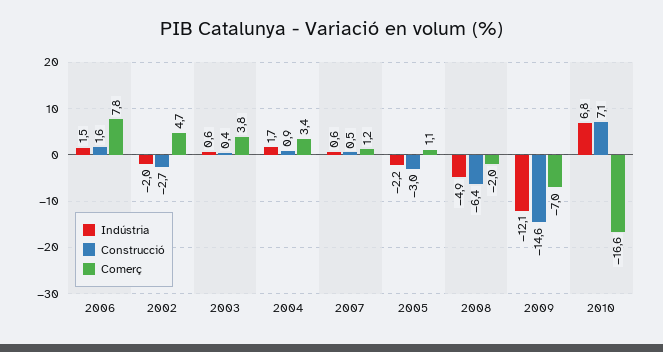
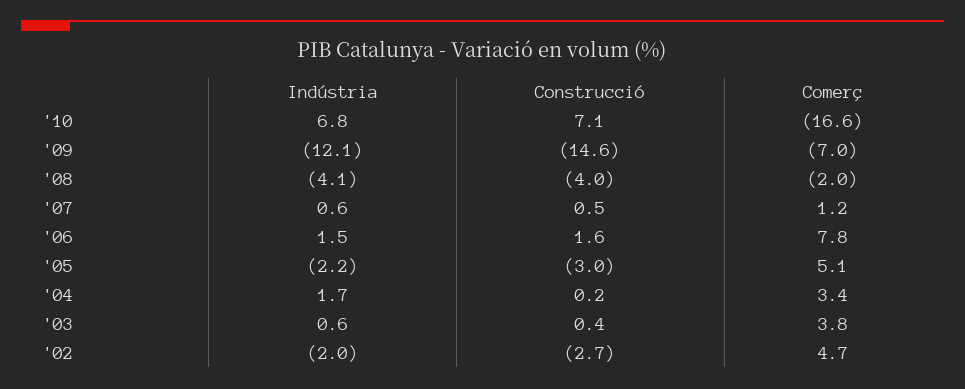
  {
    "Indústria": {
      "2006": 1.5,
      "2002": -2,
      "2003": 0.6,
      "2004": 1.7,
      "2007": 0.6,
      "2005": -2.2,
-     "2008": -4.9,
+     "2008": -4.1,
      "2009": -12.1,
      "2010": 6.8
    },
    "Construcció": {
      "2006": 1.6,
      "2002": -2.7,
      "2003": 0.4,
-     "2004": 0.9,
+     "2004": 0.2,
      "2007": 0.5,
      "2005": -3,
-     "2008": -6.4,
+     "2008": -4,
      "2009": -14.6,
      "2010": 7.1
    },
    "Comerç": {
      "2006": 7.8,
      "2002": 4.7,
      "2003": 3.8,
      "2004": 3.4,
      "2007": 1.2,
-     "2005": 1.1,
+     "2005": 5.1,
      "2008": -2,
      "2009": -7,
      "2010": -16.6
    }
  }

